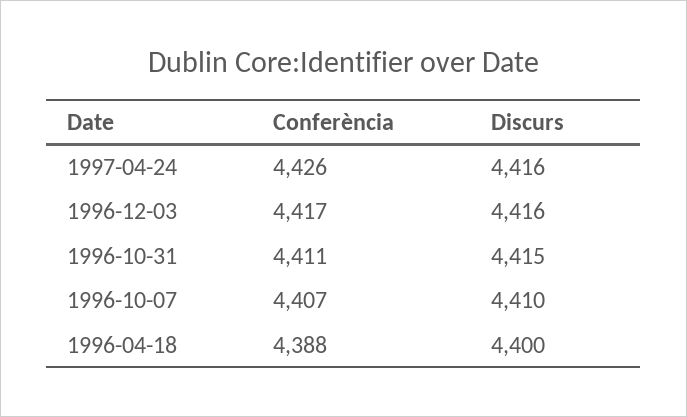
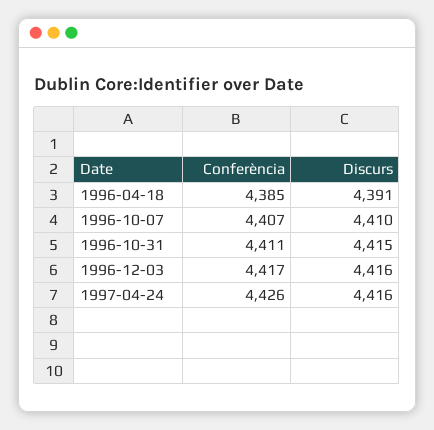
  {
    "Conferència": {
      "1997-04-24": 4426,
      "1996-12-03": 4417,
      "1996-10-31": 4411,
      "1996-10-07": 4407,
-     "1996-04-18": 4388
+     "1996-04-18": 4385
    },
    "Discurs": {
      "1997-04-24": 4416,
      "1996-12-03": 4416,
      "1996-10-31": 4415,
      "1996-10-07": 4410,
-     "1996-04-18": 4400
+     "1996-04-18": 4391
    }
  }

